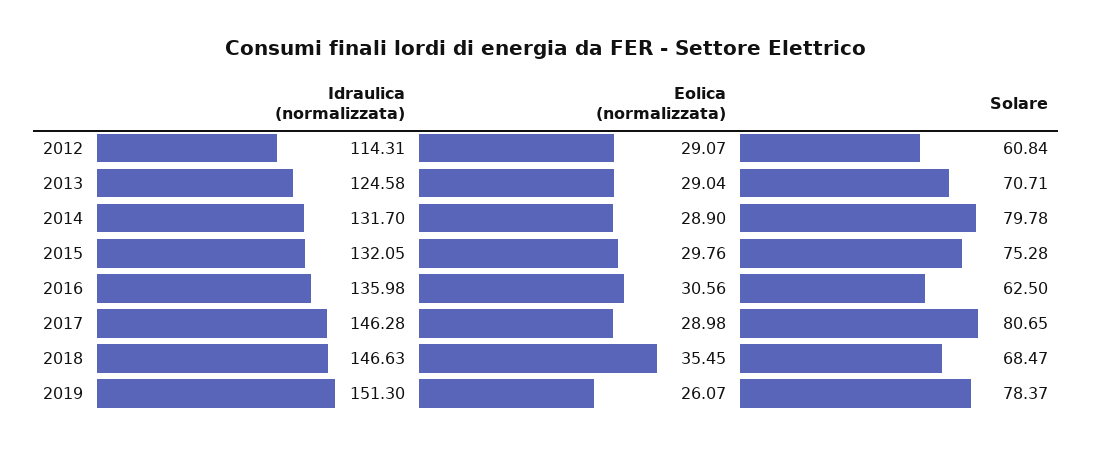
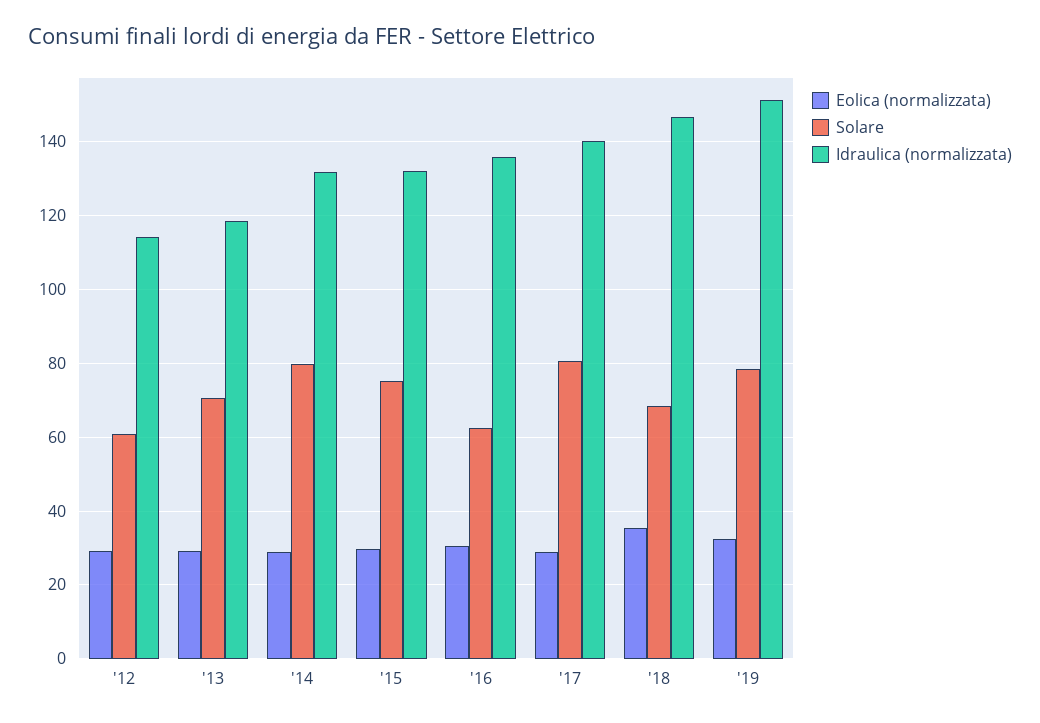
  {
    "Idraulica (normalizzata)": {
      "2012": 114.31,
-     "2013": 124.58,
+     "2013": 118,
      "2014": 131.7,
      "2015": 132.05,
      "2016": 135.98,
-     "2017": 146.28,
+     "2017": 140,
      "2018": 146.63,
      "2019": 151.3
    },
    "Eolica (normalizzata)": {
      "2012": 29.07,
      "2013": 29.04,
      "2014": 28.9,
      "2015": 29.76,
      "2016": 30.56,
      "2017": 28.98,
      "2018": 35.45,
-     "2019": 26.07
+     "2019": 32
    },
    "Solare": {
      "2012": 60.84,
      "2013": 70.71,
      "2014": 79.78,
      "2015": 75.28,
      "2016": 62.5,
      "2017": 80.65,
      "2018": 68.47,
      "2019": 78.37
    }
  }

